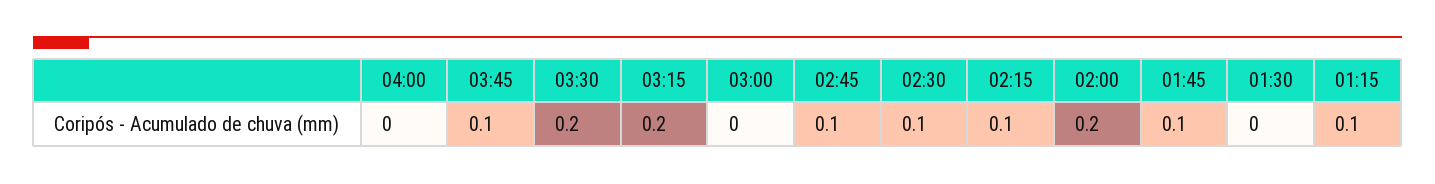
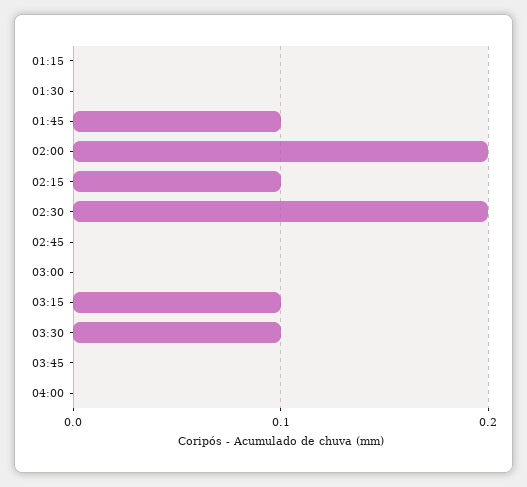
  {
    "04:00": 0,
-   "03:45": 0.1,
+   "03:45": 0,
-   "03:30": 0.2,
+   "03:30": 0.1,
-   "03:15": 0.2,
+   "03:15": 0.1,
    "03:00": 0,
-   "02:45": 0.1,
+   "02:45": 0,
-   "02:30": 0.1,
+   "02:30": 0.2,
    "02:15": 0.1,
    "02:00": 0.2,
    "01:45": 0.1,
    "01:30": 0,
-   "01:15": 0.1
+   "01:15": 0
  }

